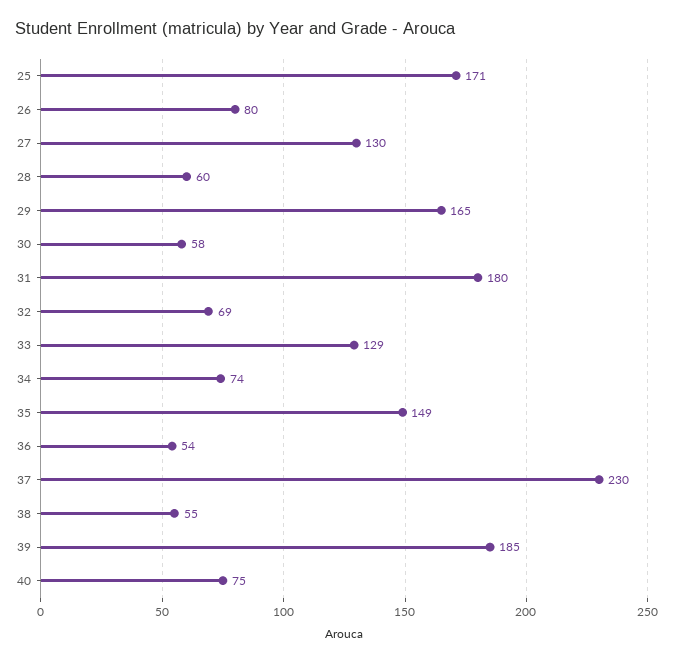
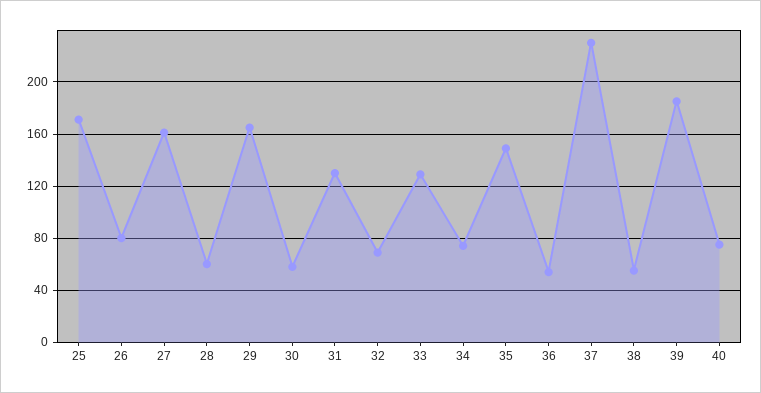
  {
    "25": 171,
    "26": 80,
-   "27": 130,
+   "27": 160,
    "28": 60,
    "29": 165,
    "30": 58,
-   "31": 180,
+   "31": 130,
    "32": 69,
    "33": 129,
    "34": 74,
    "35": 149,
    "36": 54,
    "37": 230,
    "38": 55,
    "39": 185,
    "40": 75
  }

